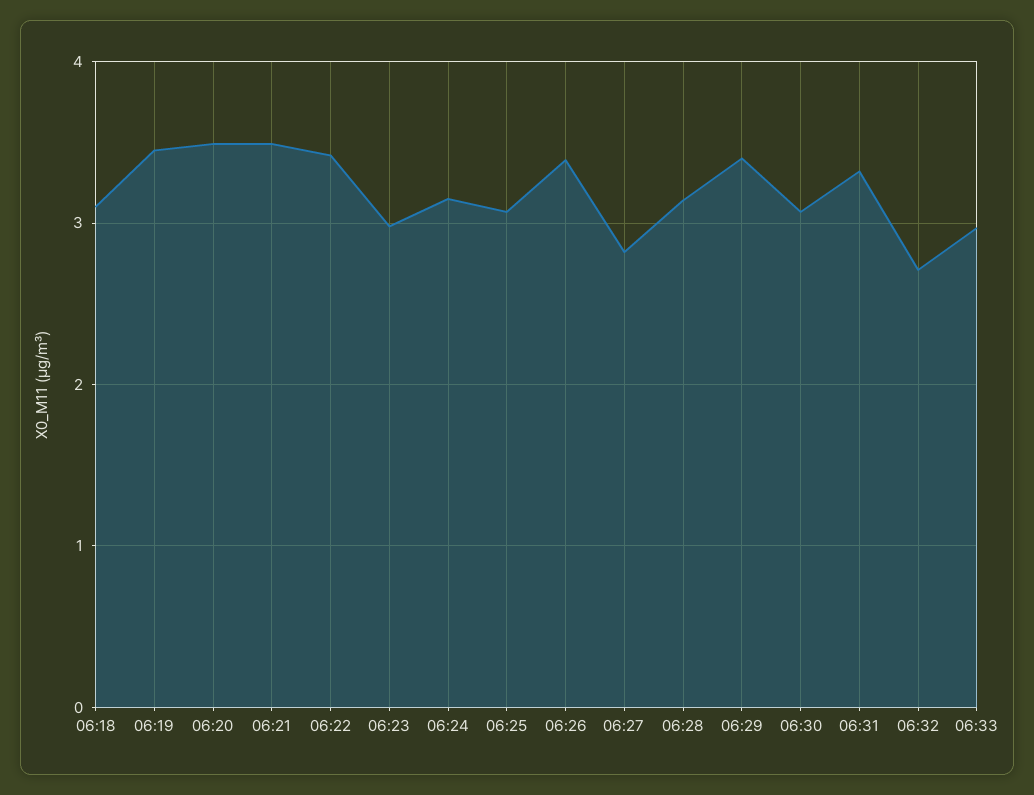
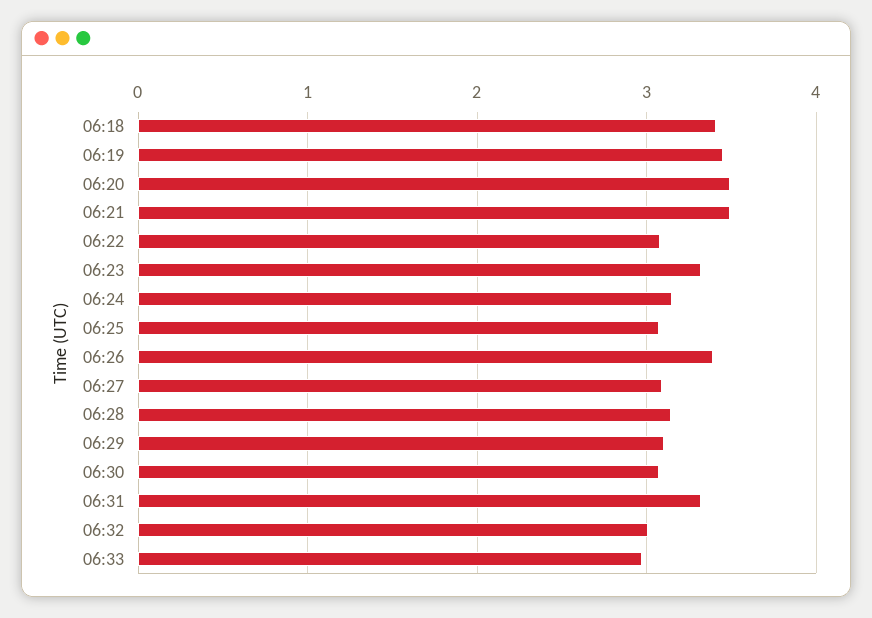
  {
-   "06:18": 3.1,
+   "06:18": 3.4,
    "06:19": 3.5,
    "06:20": 3.5,
    "06:21": 3.5,
-   "06:22": 3.4,
+   "06:22": 3.1,
-   "06:23": 3,
+   "06:23": 3.3,
    "06:24": 3.2,
    "06:25": 3.1,
    "06:26": 3.4,
-   "06:27": 2.8,
+   "06:27": 3.1,
    "06:28": 3.1,
-   "06:29": 3.4,
+   "06:29": 3.1,
    "06:30": 3.1,
    "06:31": 3.3,
-   "06:32": 2.7,
+   "06:32": 3,
    "06:33": 3
  }

